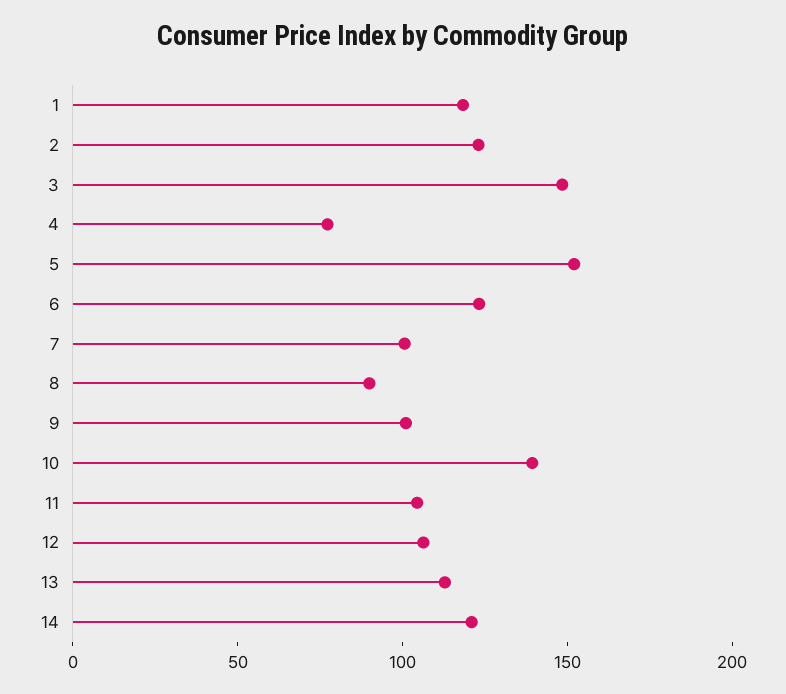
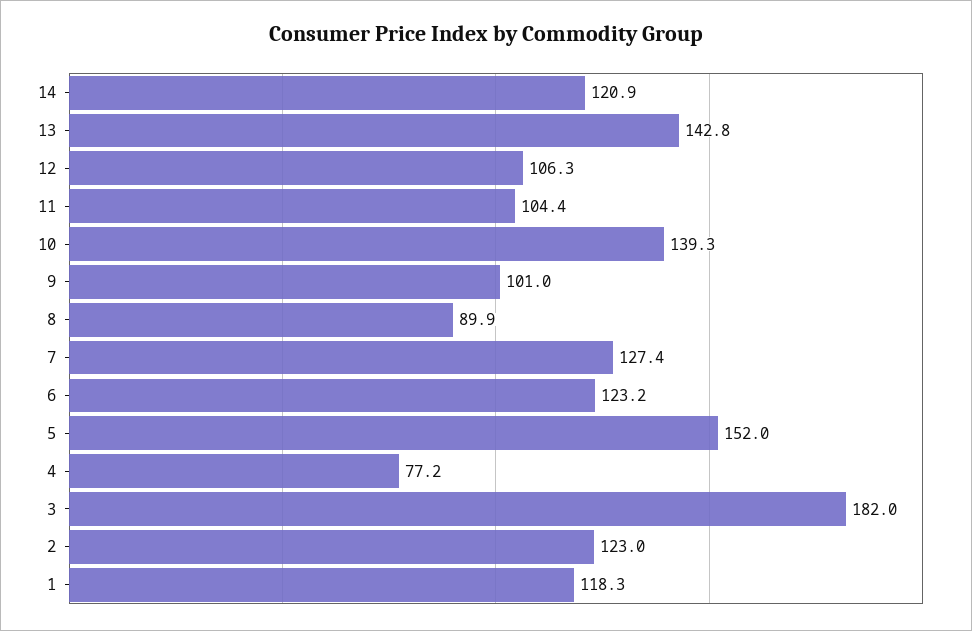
  {
    "1": 118.3,
    "2": 123,
-   "3": 150,
+   "3": 182,
    "4": 77.2,
    "5": 152,
    "6": 123.2,
-   "7": 100,
+   "7": 127.4,
    "8": 89.9,
    "9": 101,
    "10": 139.3,
    "11": 104.4,
    "12": 106.3,
-   "13": 110,
+   "13": 142.8,
    "14": 120.9
  }

